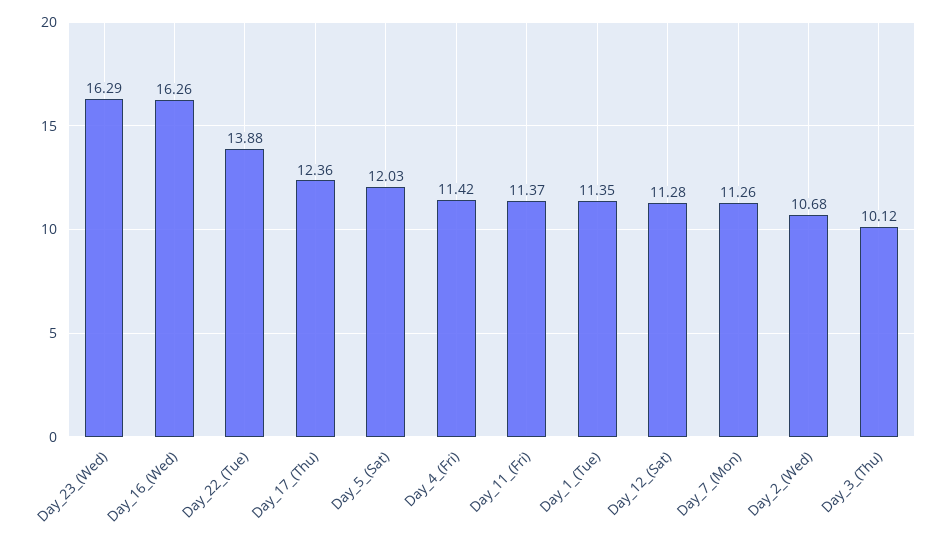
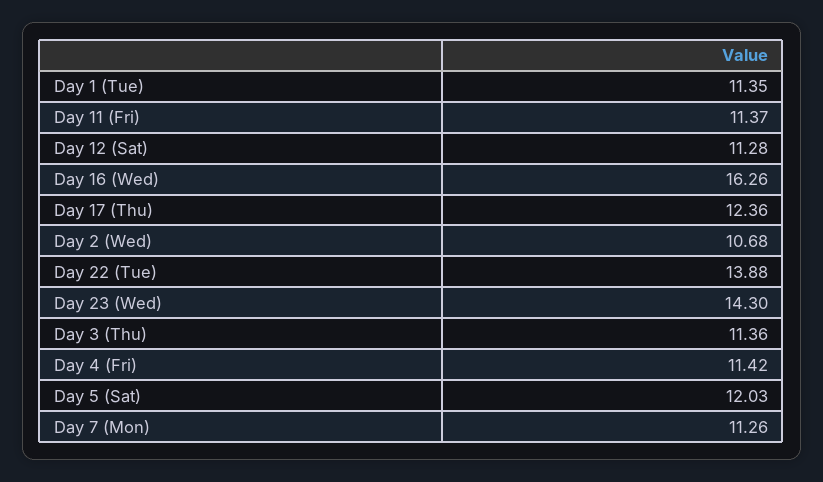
  {
-   "Day_23_(Wed)": 16.29,
+   "Day_23_(Wed)": 14.3,
    "Day_16_(Wed)": 16.26,
    "Day_22_(Tue)": 13.88,
    "Day_17_(Thu)": 12.36,
    "Day_5_(Sat)": 12.03,
    "Day_4_(Fri)": 11.42,
    "Day_11_(Fri)": 11.37,
    "Day_1_(Tue)": 11.35,
    "Day_12_(Sat)": 11.28,
    "Day_7_(Mon)": 11.26,
    "Day_2_(Wed)": 10.68,
-   "Day_3_(Thu)": 10.12
+   "Day_3_(Thu)": 11.36
  }

